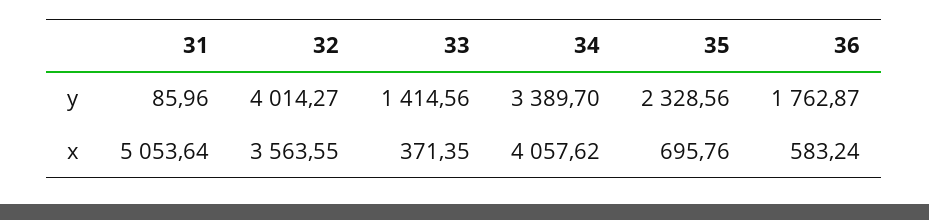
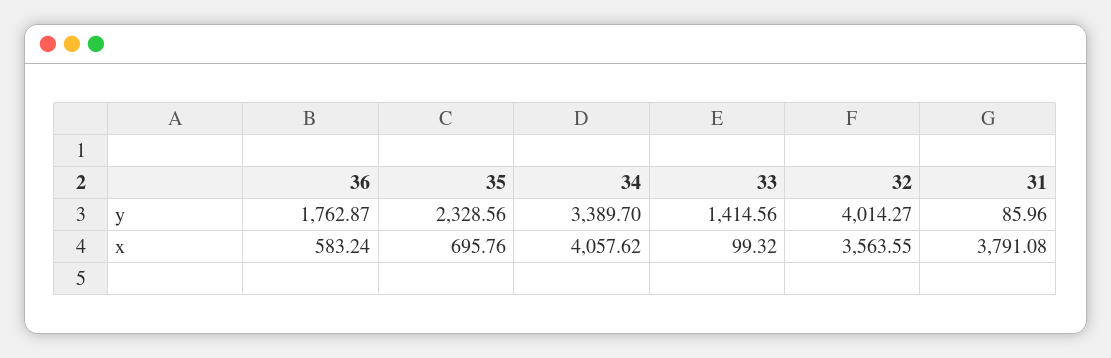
  {
    "31": {
      "y": 85.96,
-     "x": 5053.64
+     "x": 3791.08
    },
    "32": {
      "y": 4014.27,
      "x": 3563.55
    },
    "33": {
      "y": 1414.56,
-     "x": 371.35
+     "x": 99.32
    },
    "34": {
      "y": 3389.7,
      "x": 4057.62
    },
    "35": {
      "y": 2328.56,
      "x": 695.76
    },
    "36": {
      "y": 1762.87,
      "x": 583.24
    }
  }

